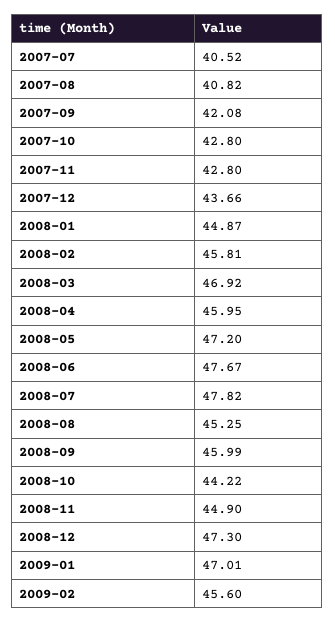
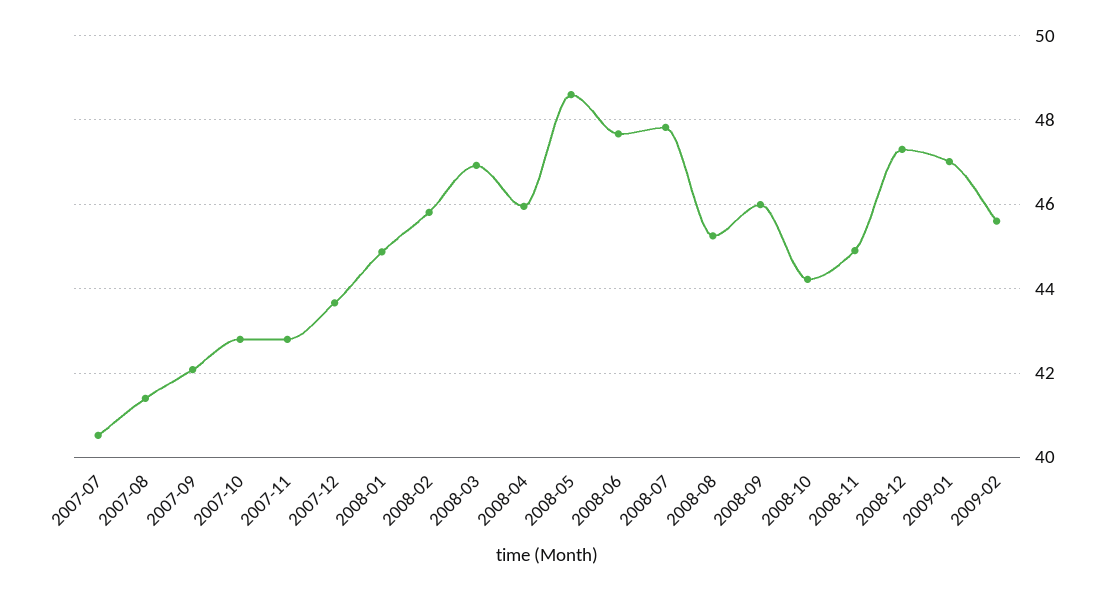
  {
    "2007-07": 40.52,
-   "2007-08": 40.82,
+   "2007-08": 41.4,
    "2007-09": 42.08,
    "2007-10": 42.8,
    "2007-11": 42.8,
    "2007-12": 43.66,
    "2008-01": 44.87,
    "2008-02": 45.81,
    "2008-03": 46.92,
    "2008-04": 45.95,
-   "2008-05": 47.2,
+   "2008-05": 48.6,
    "2008-06": 47.67,
    "2008-07": 47.82,
    "2008-08": 45.25,
    "2008-09": 45.99,
    "2008-10": 44.22,
    "2008-11": 44.9,
    "2008-12": 47.3,
    "2009-01": 47.01,
    "2009-02": 45.6
  }

